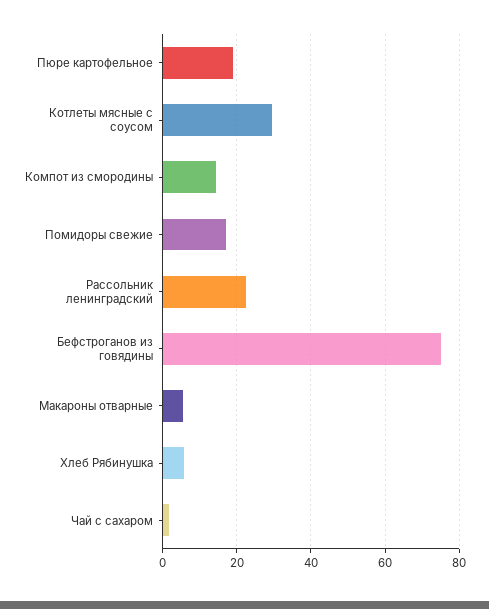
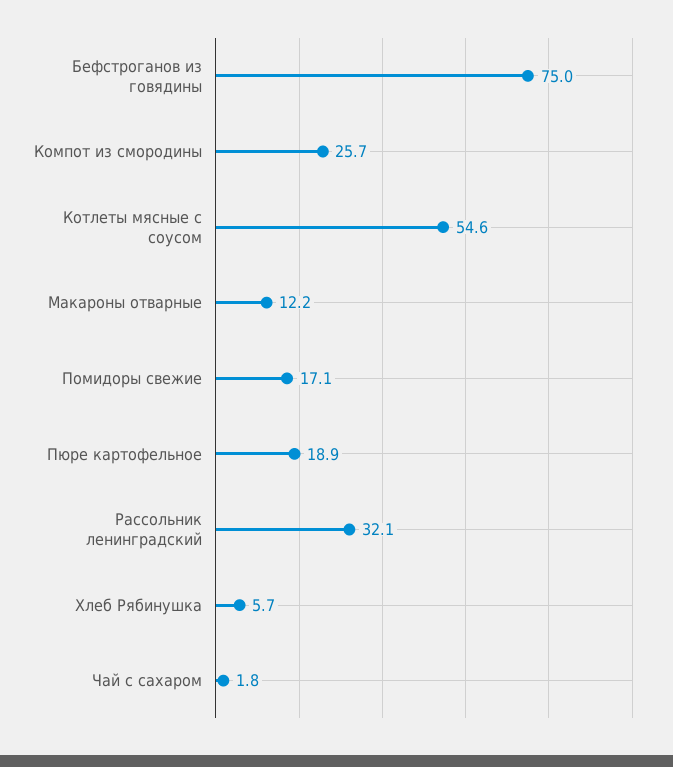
  {
    "Пюре картофельное": 18.9,
-   "Котлеты мясные с соусом": 30,
+   "Котлеты мясные с соусом": 54.6,
-   "Компот из смородины": 14,
+   "Компот из смородины": 25.7,
    "Помидоры свежие": 17.1,
-   "Рассольник ленинградский": 22,
+   "Рассольник ленинградский": 32.1,
    "Бефстроганов из говядины": 75,
-   "Макароны отварные": 6,
+   "Макароны отварные": 12.2,
    "Хлеб Рябинушка": 5.7,
    "Чай с сахаром": 1.8
  }

